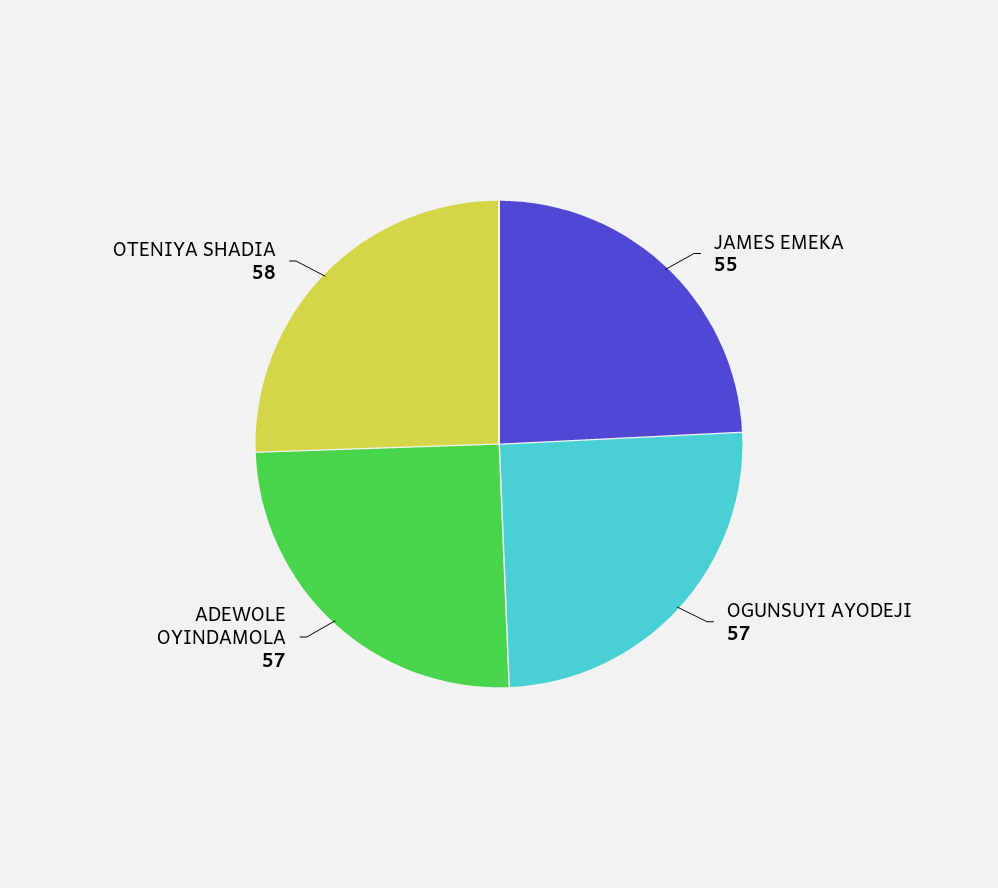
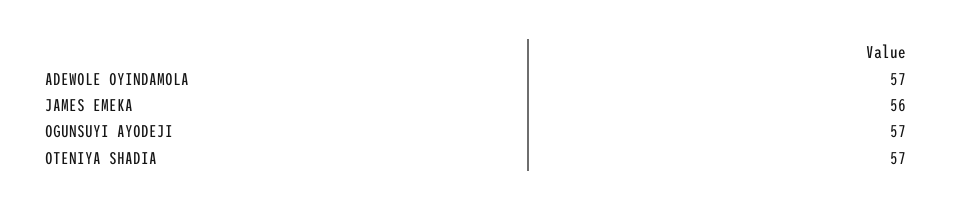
  {
-   "JAMES EMEKA": 55,
+   "JAMES EMEKA": 56,
    "OGUNSUYI AYODEJI": 57,
    "ADEWOLE OYINDAMOLA": 57,
-   "OTENIYA SHADIA": 58
+   "OTENIYA SHADIA": 57
  }

